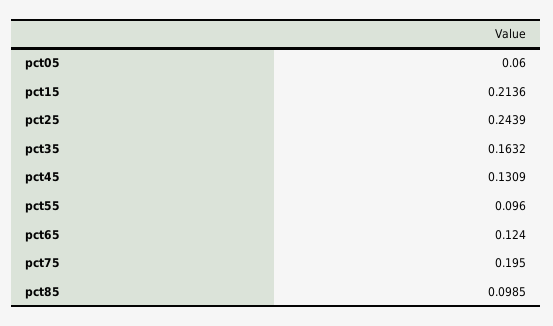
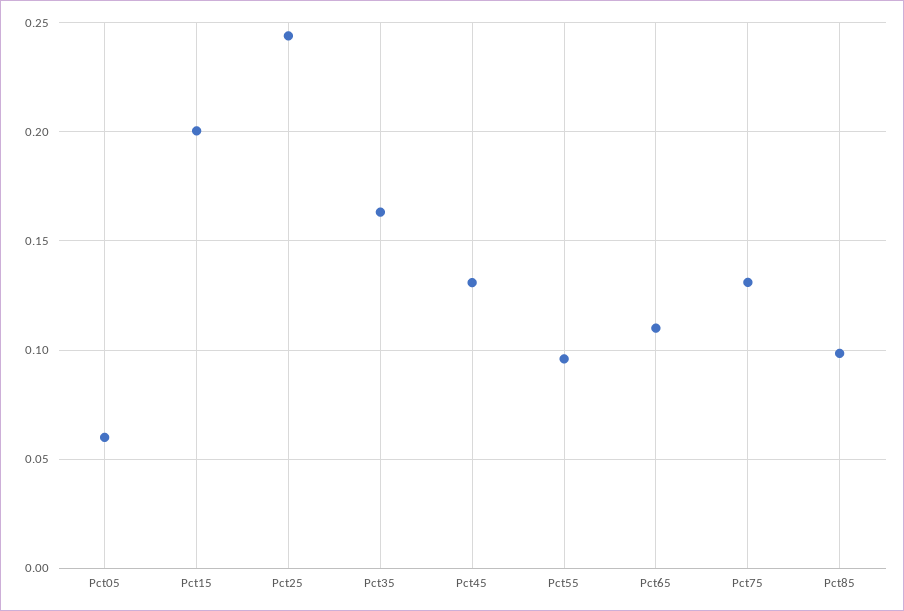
  {
    "pct05": 0.06,
-   "pct15": 0.2136,
+   "pct15": 0.2,
    "pct25": 0.2439,
    "pct35": 0.1632,
    "pct45": 0.1309,
    "pct55": 0.096,
-   "pct65": 0.124,
+   "pct65": 0.11,
-   "pct75": 0.195,
+   "pct75": 0.13,
    "pct85": 0.0985
  }

